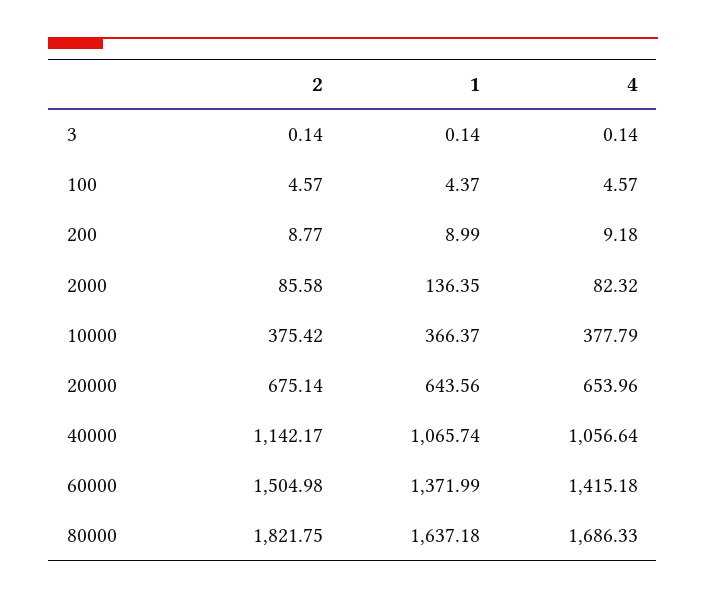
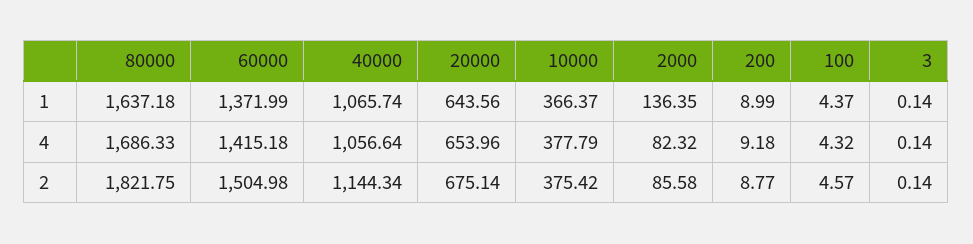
  {
    "2": {
      "3": 0.14,
      "100": 4.57,
      "200": 8.77,
      "2000": 85.58,
      "10000": 375.42,
      "20000": 675.14,
-     "40000": 1142.17,
+     "40000": 1144.34,
      "60000": 1504.98,
      "80000": 1821.75
    },
    "1": {
      "3": 0.14,
      "100": 4.37,
      "200": 8.99,
      "2000": 136.35,
      "10000": 366.37,
      "20000": 643.56,
      "40000": 1065.74,
      "60000": 1371.99,
      "80000": 1637.18
    },
    "4": {
      "3": 0.14,
-     "100": 4.57,
+     "100": 4.32,
      "200": 9.18,
      "2000": 82.32,
      "10000": 377.79,
      "20000": 653.96,
      "40000": 1056.64,
      "60000": 1415.18,
      "80000": 1686.33
    }
  }

